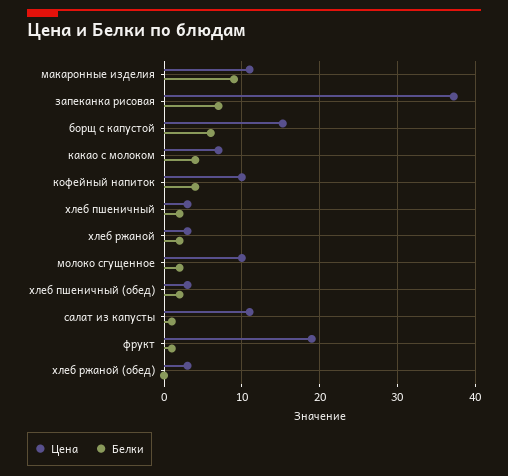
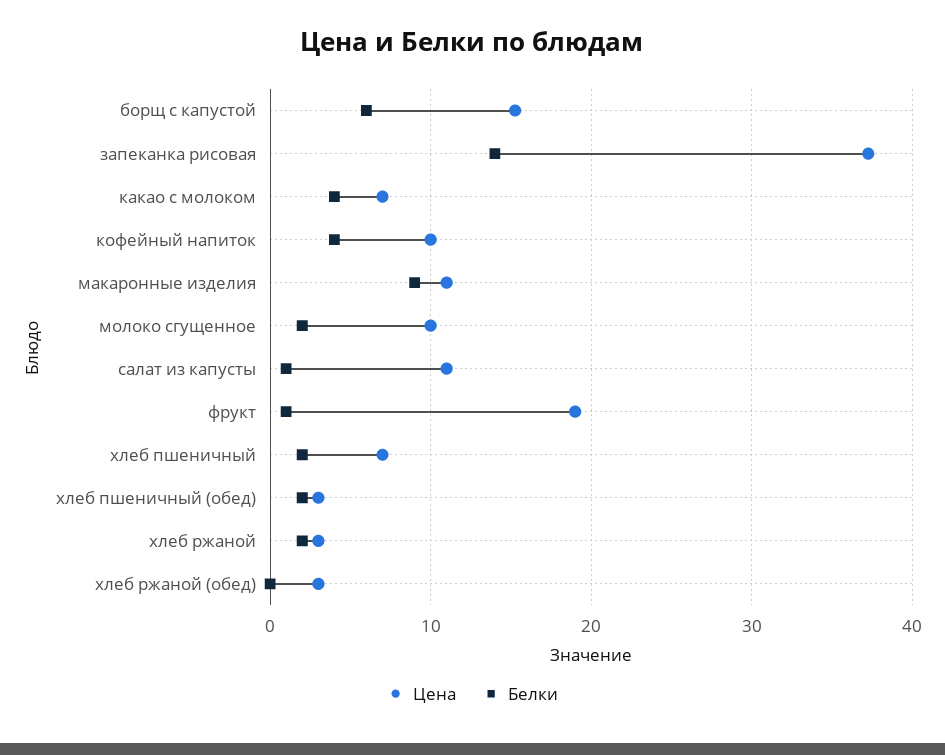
  {
    "Цена": {
      "макаронные изделия": 11,
      "запеканка рисовая": 37,
      "борщ с капустой": 15,
      "какао с молоком": 7,
      "кофейный напиток": 10,
-     "хлеб пшеничный": 3,
+     "хлеб пшеничный": 7,
      "хлеб ржаной": 3,
      "молоко сгущенное": 10,
      "хлеб пшеничный (обед)": 3,
      "салат из капусты": 11,
      "фрукт": 19,
      "хлеб ржаной (обед)": 3
    },
    "Белки": {
      "макаронные изделия": 9,
-     "запеканка рисовая": 7,
+     "запеканка рисовая": 14,
      "борщ с капустой": 6,
      "какао с молоком": 4,
      "кофейный напиток": 4,
      "хлеб пшеничный": 2,
      "хлеб ржаной": 2,
      "молоко сгущенное": 2,
      "хлеб пшеничный (обед)": 2,
      "салат из капусты": 1,
      "фрукт": 1,
      "хлеб ржаной (обед)": 0
    }
  }

